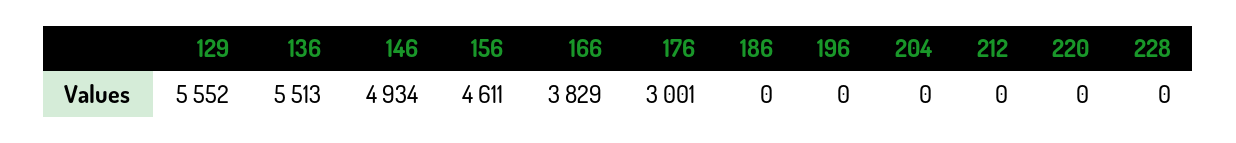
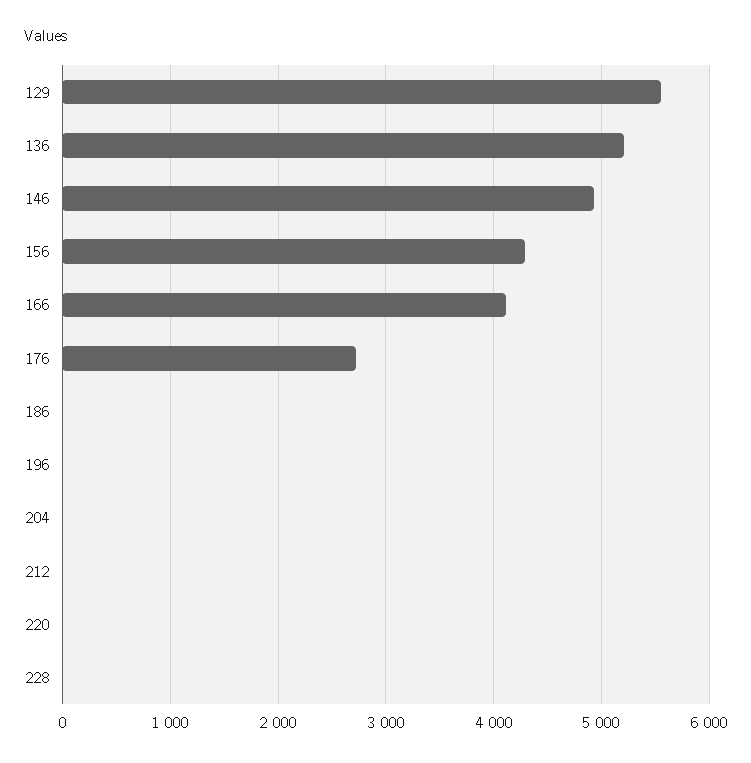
  {
    "129": 5552,
-   "136": 5513,
+   "136": 5200,
    "146": 4934,
-   "156": 4611,
+   "156": 4300,
-   "166": 3829,
+   "166": 4100,
-   "176": 3001,
+   "176": 2700,
    "186": 0,
    "196": 0,
    "204": 0,
    "212": 0,
    "220": 0,
    "228": 0
  }

